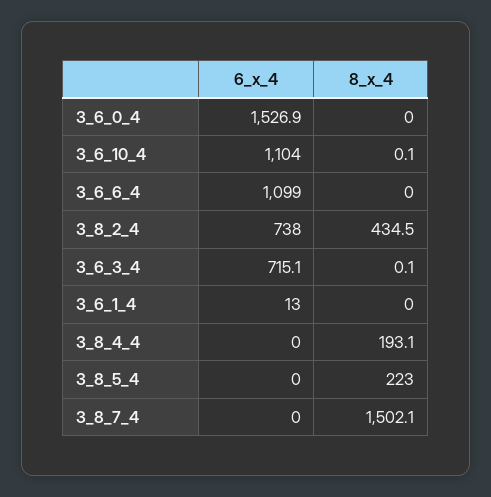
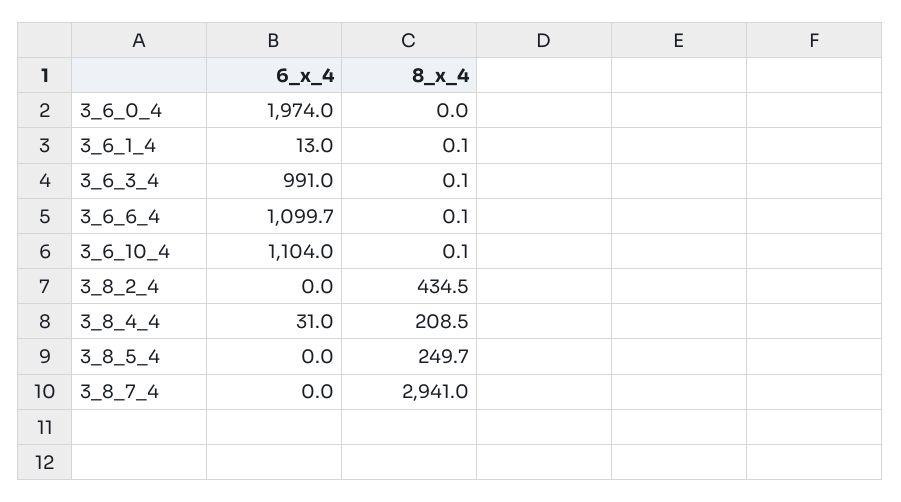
  {
    "6_x_4": {
-     "3_6_0_4": 1526.9,
+     "3_6_0_4": 1974,
      "3_6_10_4": 1104,
-     "3_6_6_4": 1099,
+     "3_6_6_4": 1099.7,
-     "3_8_2_4": 738,
+     "3_8_2_4": 0,
-     "3_6_3_4": 715.1,
+     "3_6_3_4": 991,
      "3_6_1_4": 13,
-     "3_8_4_4": 0,
+     "3_8_4_4": 31,
      "3_8_5_4": 0,
      "3_8_7_4": 0
    },
    "8_x_4": {
      "3_6_0_4": 0,
      "3_6_10_4": 0.1,
-     "3_6_6_4": 0,
+     "3_6_6_4": 0.1,
      "3_8_2_4": 434.5,
      "3_6_3_4": 0.1,
-     "3_6_1_4": 0,
+     "3_6_1_4": 0.1,
-     "3_8_4_4": 193.1,
+     "3_8_4_4": 208.5,
-     "3_8_5_4": 223,
+     "3_8_5_4": 249.7,
-     "3_8_7_4": 1502.1
+     "3_8_7_4": 2941
    }
  }

